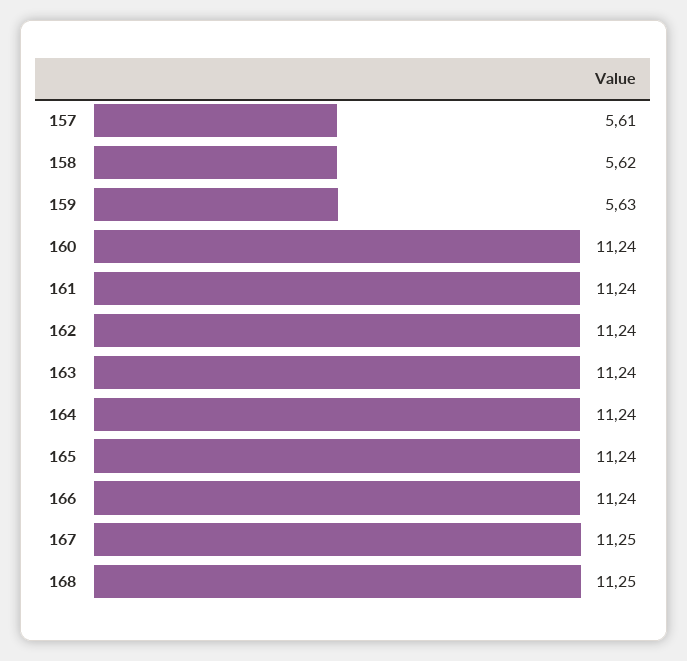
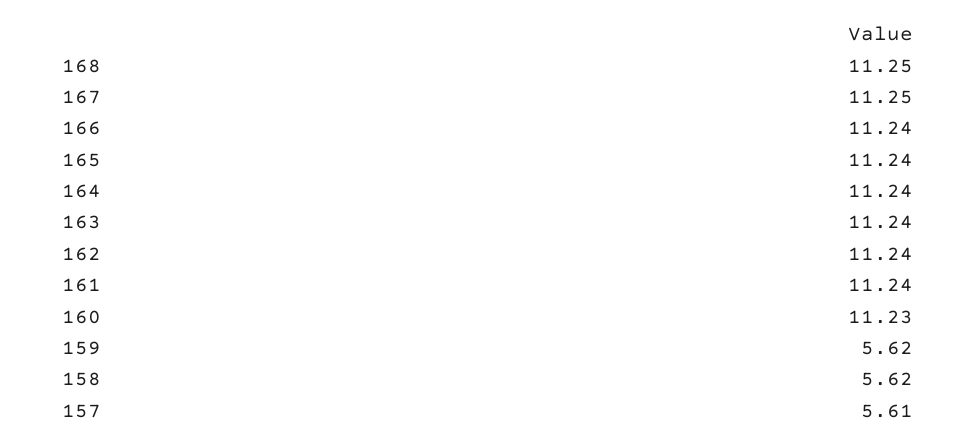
  {
    "157": 5.61,
    "158": 5.62,
-   "159": 5.63,
+   "159": 5.62,
-   "160": 11.24,
+   "160": 11.23,
    "161": 11.24,
    "162": 11.24,
    "163": 11.24,
    "164": 11.24,
    "165": 11.24,
    "166": 11.24,
    "167": 11.25,
    "168": 11.25
  }

